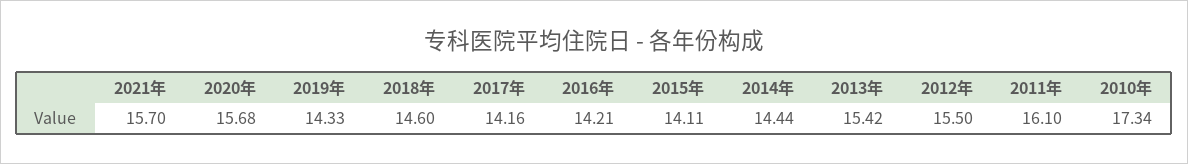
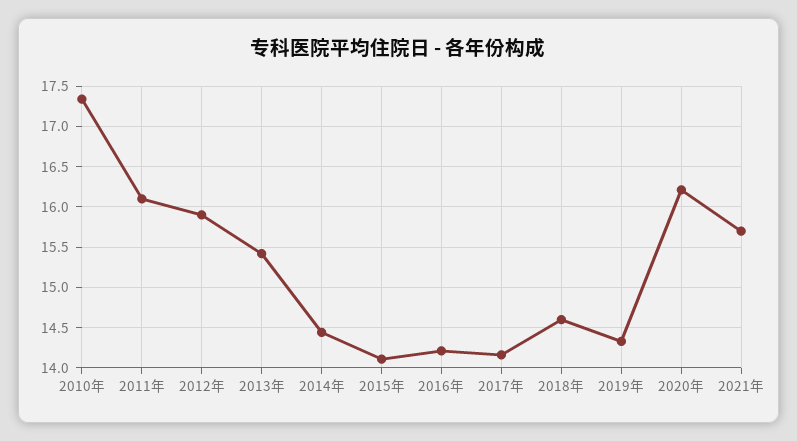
  {
    "2021年": 15.7,
-   "2020年": 15.68,
+   "2020年": 16.2,
    "2019年": 14.33,
    "2018年": 14.6,
    "2017年": 14.16,
    "2016年": 14.21,
    "2015年": 14.11,
    "2014年": 14.44,
    "2013年": 15.42,
-   "2012年": 15.5,
+   "2012年": 15.9,
    "2011年": 16.1,
    "2010年": 17.34
  }

